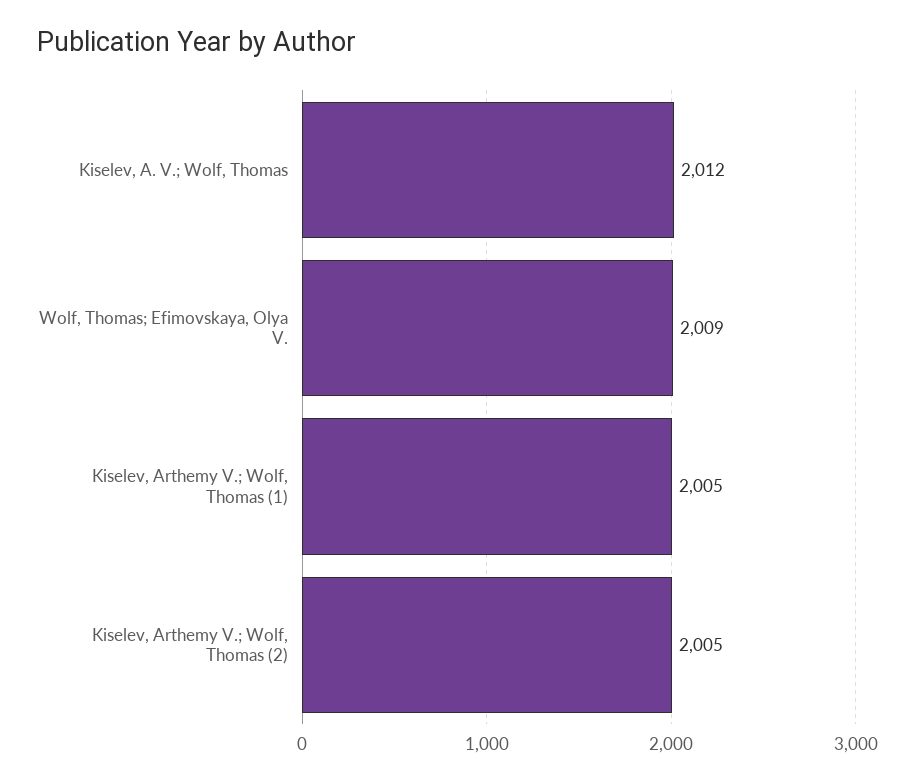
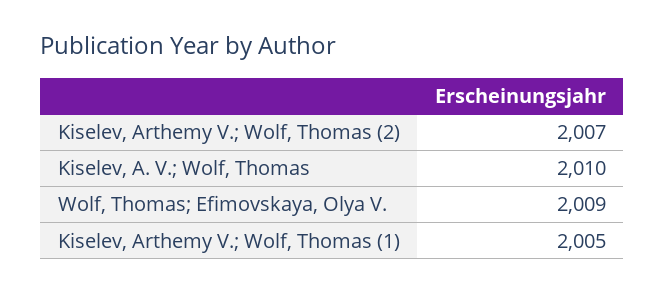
  {
-   "Kiselev, A. V.; Wolf, Thomas": 2012,
+   "Kiselev, A. V.; Wolf, Thomas": 2010,
    "Wolf, Thomas; Efimovskaya, Olya V.": 2009,
    "Kiselev, Arthemy V.; Wolf, Thomas (1)": 2005,
-   "Kiselev, Arthemy V.; Wolf, Thomas (2)": 2005
+   "Kiselev, Arthemy V.; Wolf, Thomas (2)": 2007
  }

